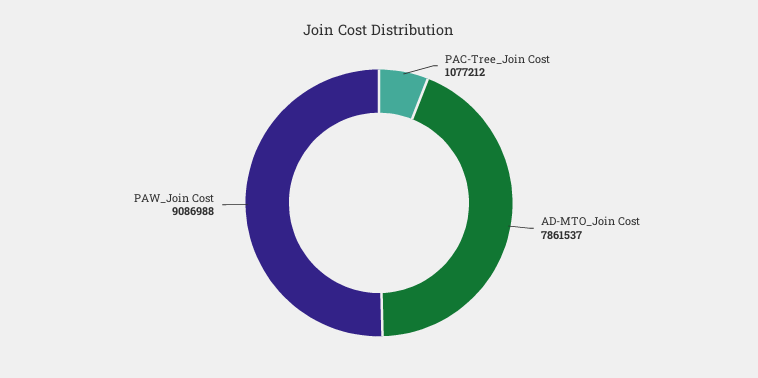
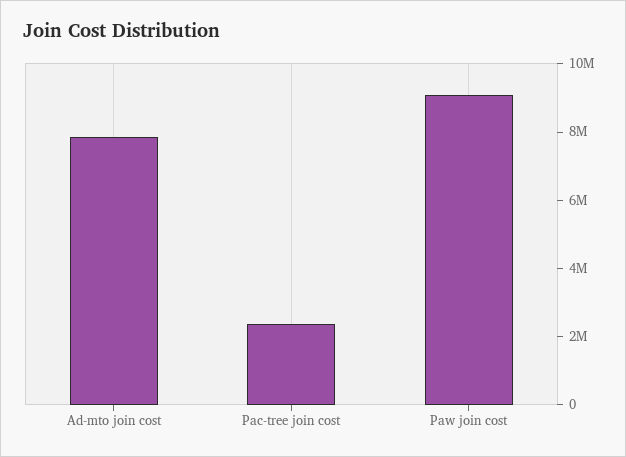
  {
-   "PAC-Tree_Join Cost": 1077212,
+   "PAC-Tree_Join Cost": 2500000,
    "AD-MTO_Join Cost": 7861537,
    "PAW_Join Cost": 9086988
  }

